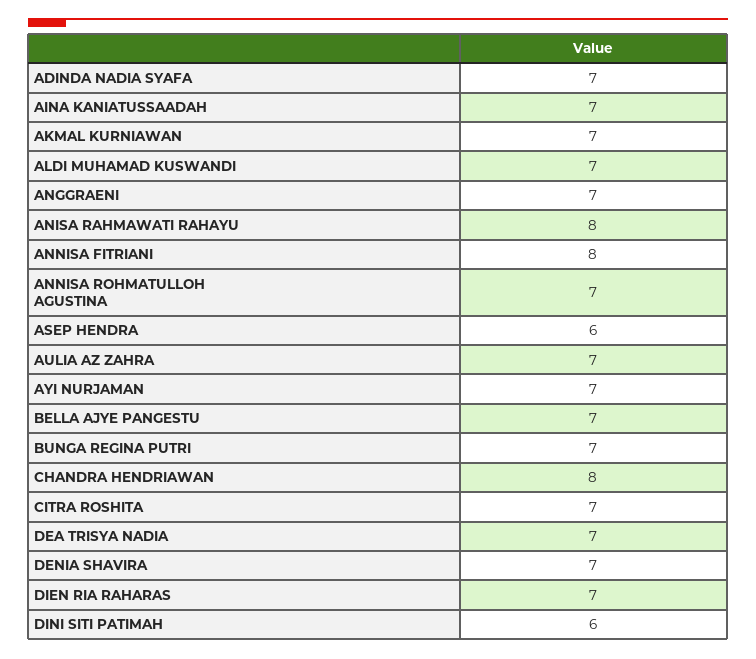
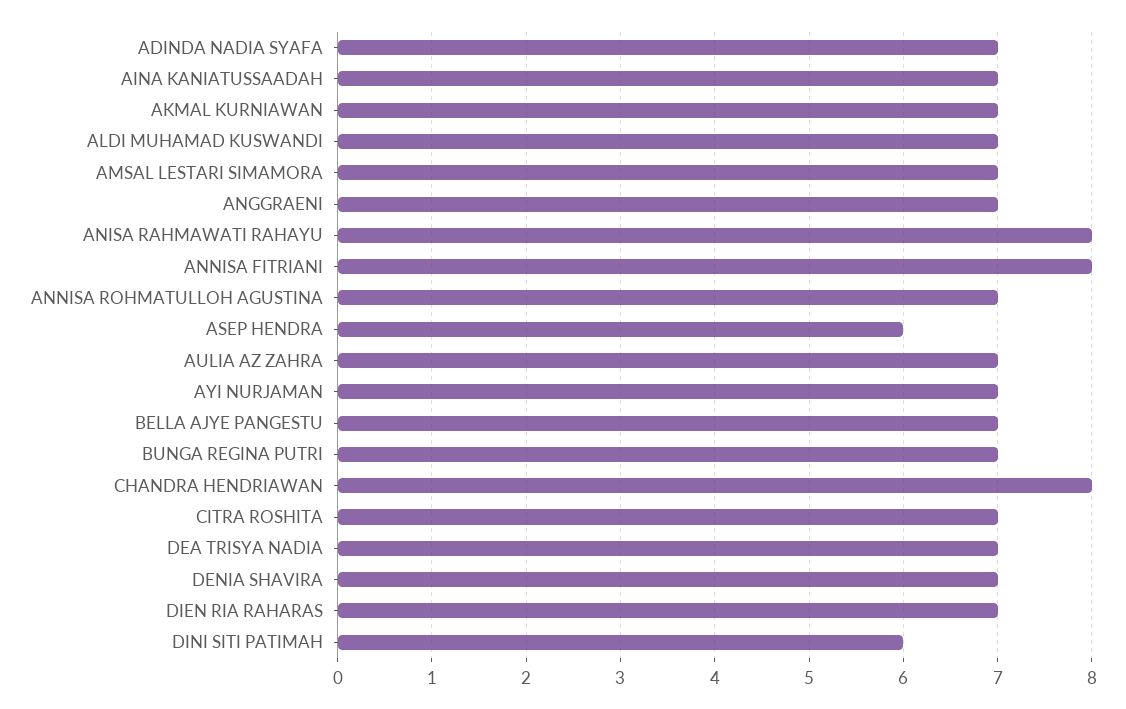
  {
    "ADINDA NADIA SYAFA": 7,
    "AINA KANIATUSSAADAH": 7,
    "AKMAL KURNIAWAN": 7,
    "ALDI MUHAMAD KUSWANDI": 7,
    "ANGGRAENI": 7,
    "ANISA RAHMAWATI RAHAYU": 8,
    "ANNISA FITRIANI": 8,
    "ANNISA ROHMATULLOH AGUSTINA": 7,
    "ASEP HENDRA": 6,
    "AULIA AZ ZAHRA": 7,
    "AYI NURJAMAN": 7,
    "BELLA AJYE PANGESTU": 7,
    "BUNGA REGINA PUTRI": 7,
    "CHANDRA HENDRIAWAN": 8,
    "CITRA ROSHITA": 7,
    "DEA TRISYA NADIA": 7,
    "DENIA SHAVIRA": 7,
    "DIEN RIA RAHARAS": 7,
-   "DINI SITI PATIMAH": 6
+   "DINI SITI PATIMAH": 6,
+   "AMSAL LESTARI SIMAMORA": 7
  }

